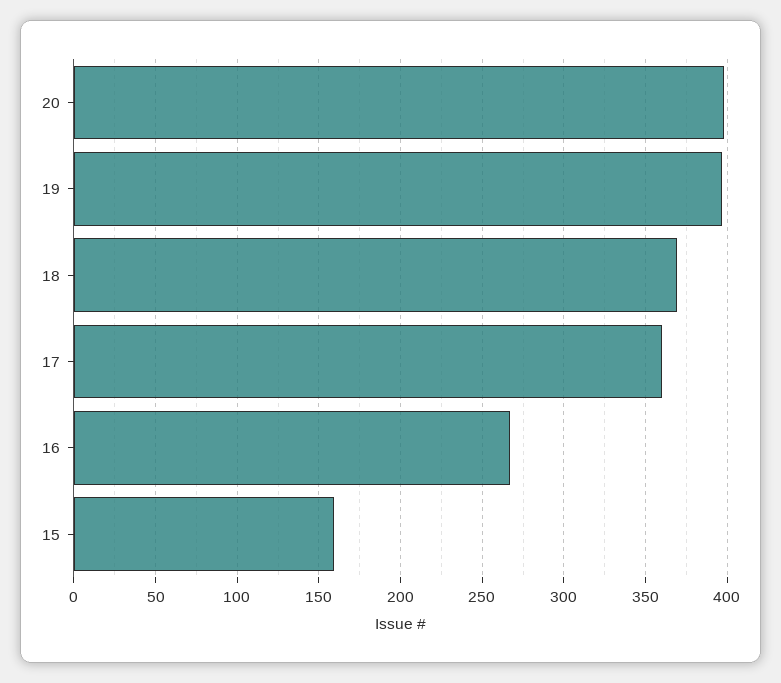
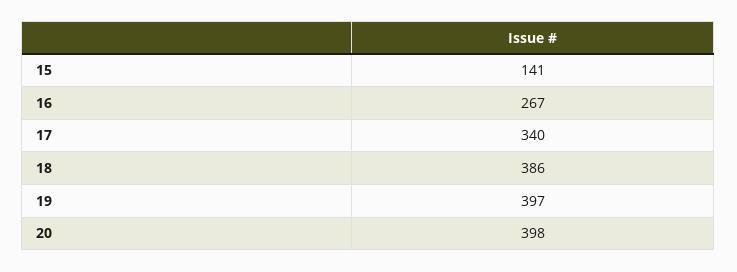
  {
    "20": 398,
    "19": 397,
-   "18": 370,
+   "18": 386,
-   "17": 360,
+   "17": 340,
    "16": 267,
-   "15": 160
+   "15": 141
  }

